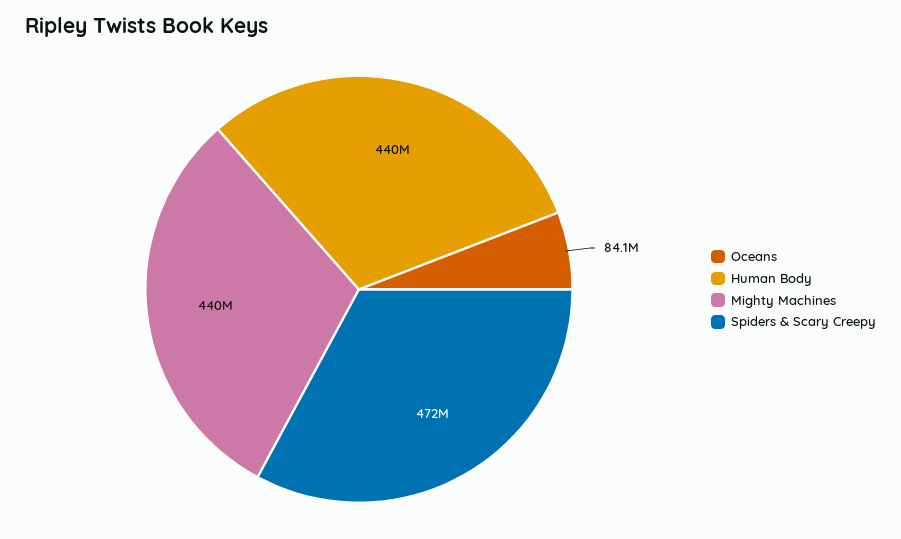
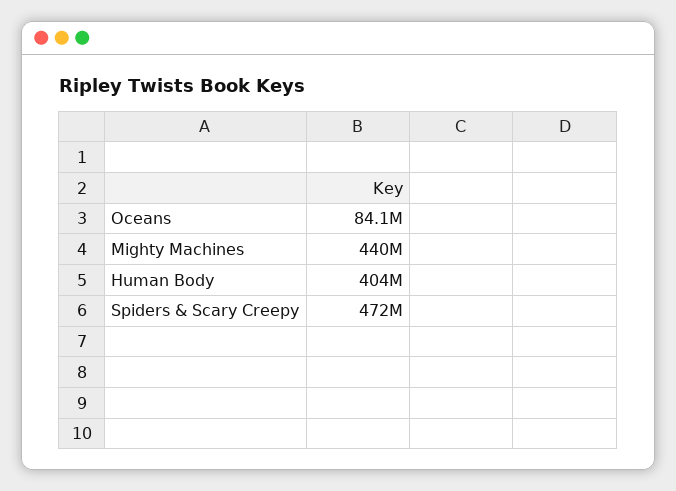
  {
    "Oceans": 84100000,
-   "Human Body": 440000000,
+   "Human Body": 404000000,
    "Mighty Machines": 440000000,
    "Spiders & Scary Creepy": 472000000
  }

